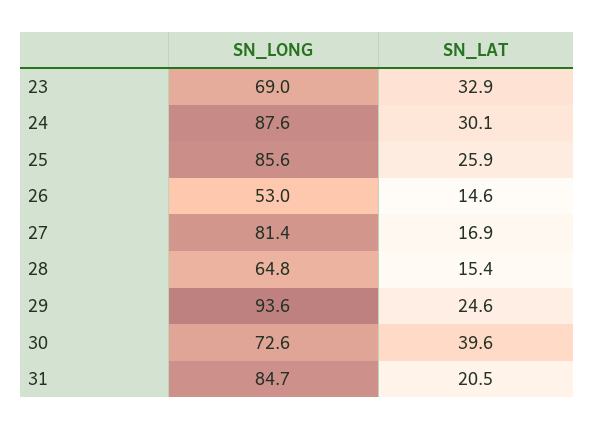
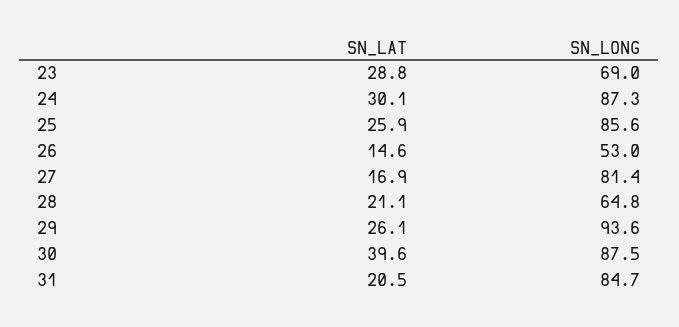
  {
    "SN_LONG": {
      "23": 69,
-     "24": 87.6,
+     "24": 87.3,
      "25": 85.6,
      "26": 53,
      "27": 81.4,
      "28": 64.8,
      "29": 93.6,
-     "30": 72.6,
+     "30": 87.5,
      "31": 84.7
    },
    "SN_LAT": {
-     "23": 32.9,
+     "23": 28.8,
      "24": 30.1,
      "25": 25.9,
      "26": 14.6,
      "27": 16.9,
-     "28": 15.4,
+     "28": 21.1,
-     "29": 24.6,
+     "29": 26.1,
      "30": 39.6,
      "31": 20.5
    }
  }

